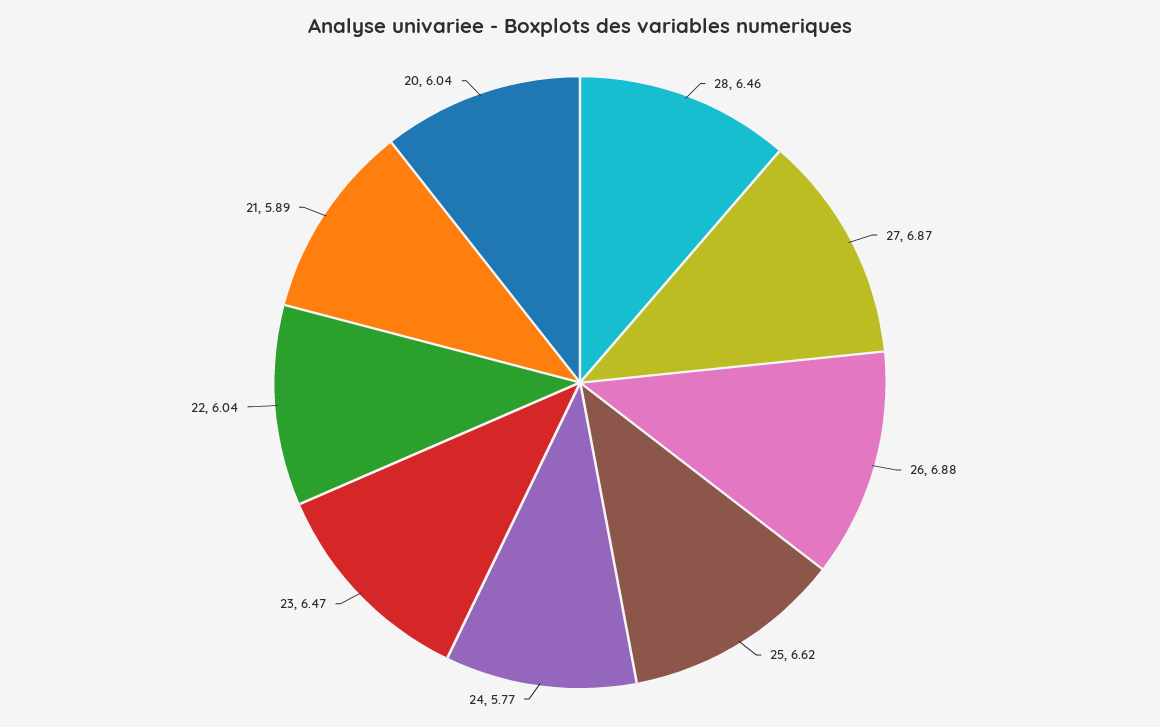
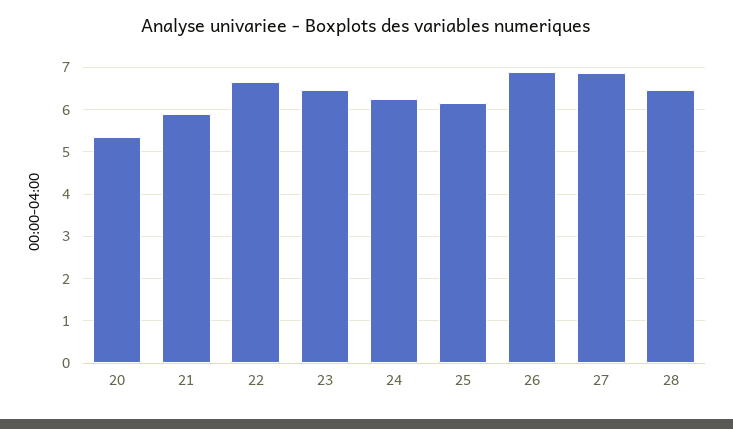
  {
    "28": 6.46,
    "27": 6.87,
    "26": 6.88,
-   "25": 6.62,
+   "25": 6.2,
-   "24": 5.77,
+   "24": 6.2,
    "23": 6.47,
-   "22": 6.04,
+   "22": 6.6,
    "21": 5.89,
-   "20": 6.04
+   "20": 5.4
  }

